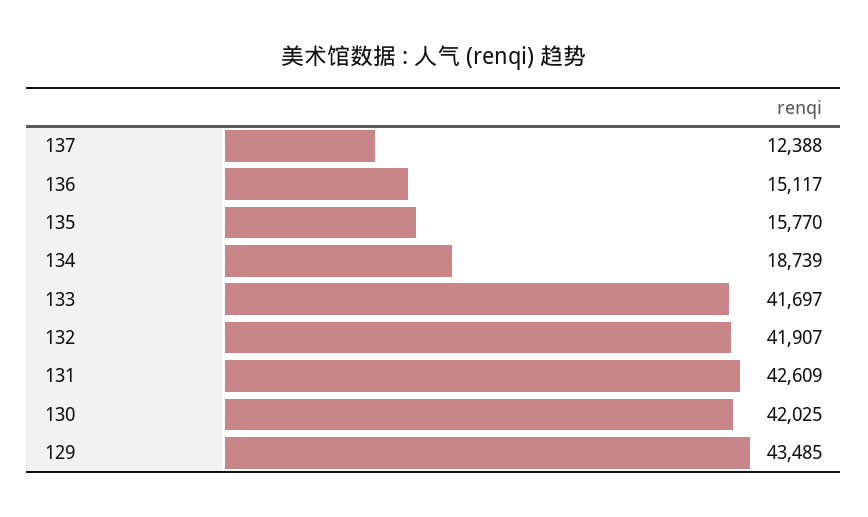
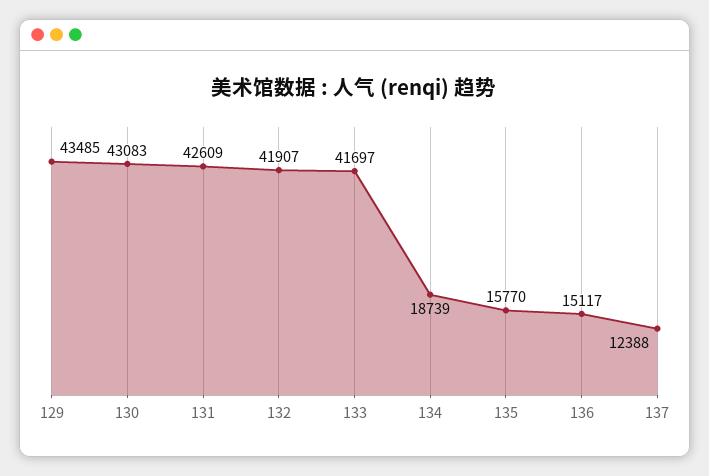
  {
    "137": 12388,
    "136": 15117,
    "135": 15770,
    "134": 18739,
    "133": 41697,
    "132": 41907,
    "131": 42609,
-   "130": 42025,
+   "130": 43083,
    "129": 43485
  }

